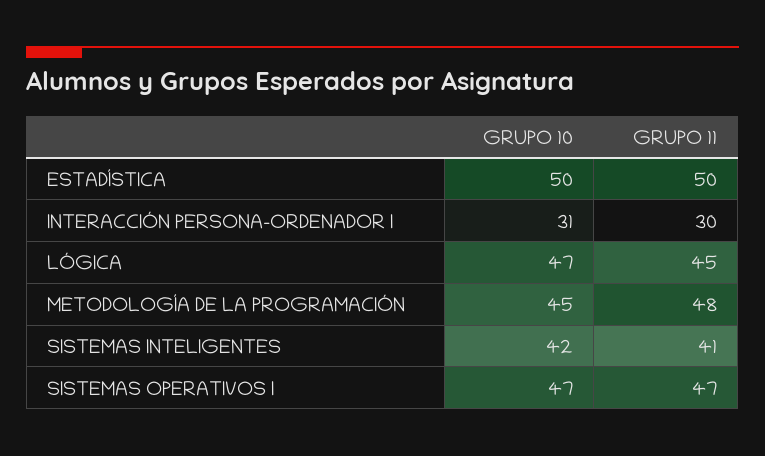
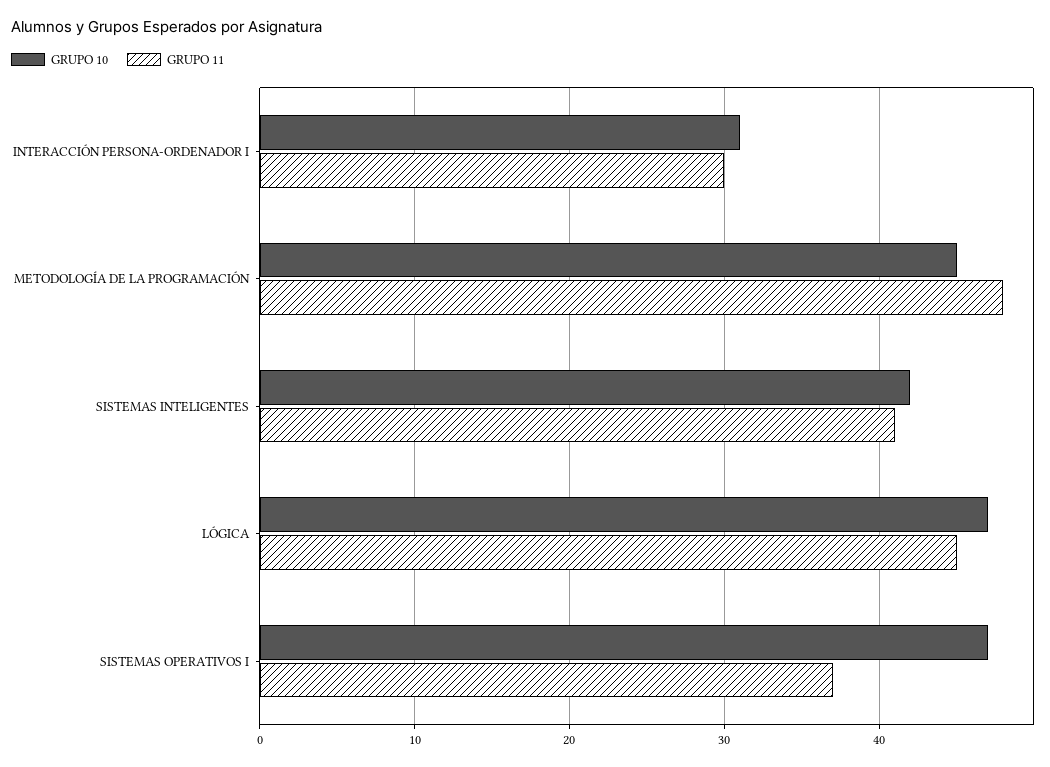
  {
    "GRUPO 10": {
-     "ESTADÍSTICA": 50,
      "INTERACCIÓN PERSONA-ORDENADOR I": 31,
      "LÓGICA": 47,
      "METODOLOGÍA DE LA PROGRAMACIÓN": 45,
      "SISTEMAS INTELIGENTES": 42,
      "SISTEMAS OPERATIVOS I": 47
    },
    "GRUPO 11": {
-     "ESTADÍSTICA": 50,
      "INTERACCIÓN PERSONA-ORDENADOR I": 30,
      "LÓGICA": 45,
      "METODOLOGÍA DE LA PROGRAMACIÓN": 48,
      "SISTEMAS INTELIGENTES": 41,
-     "SISTEMAS OPERATIVOS I": 47
+     "SISTEMAS OPERATIVOS I": 37
    }
  }

